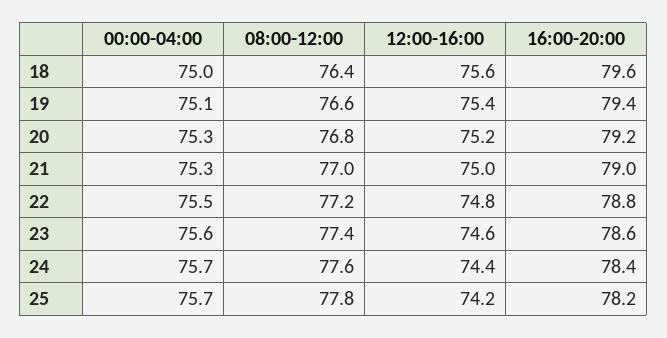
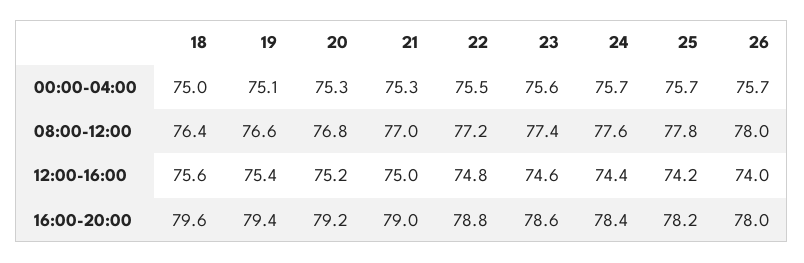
  {
    "00:00-04:00": {
      "18": 75,
      "19": 75.1,
      "20": 75.3,
      "21": 75.3,
      "22": 75.5,
      "23": 75.6,
      "24": 75.7,
-     "25": 75.7
+     "25": 75.7,
+     "26": 75.7
    },
    "08:00-12:00": {
      "18": 76.4,
      "19": 76.6,
      "20": 76.8,
      "21": 77,
      "22": 77.2,
      "23": 77.4,
      "24": 77.6,
-     "25": 77.8
+     "25": 77.8,
+     "26": 78
    },
    "12:00-16:00": {
      "18": 75.6,
      "19": 75.4,
      "20": 75.2,
      "21": 75,
      "22": 74.8,
      "23": 74.6,
      "24": 74.4,
-     "25": 74.2
+     "25": 74.2,
+     "26": 74
    },
    "16:00-20:00": {
      "18": 79.6,
      "19": 79.4,
      "20": 79.2,
      "21": 79,
      "22": 78.8,
      "23": 78.6,
      "24": 78.4,
-     "25": 78.2
+     "25": 78.2,
+     "26": 78
    }
  }

